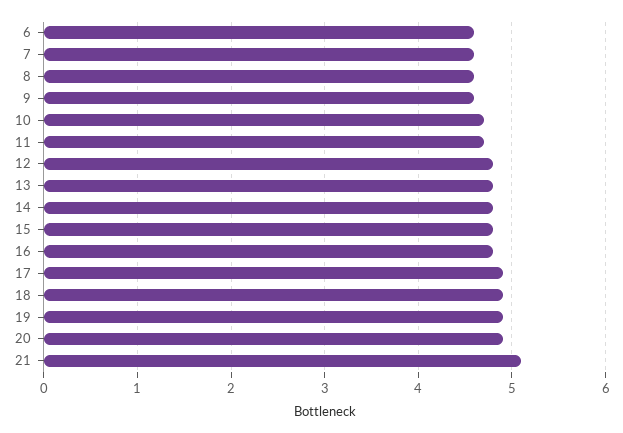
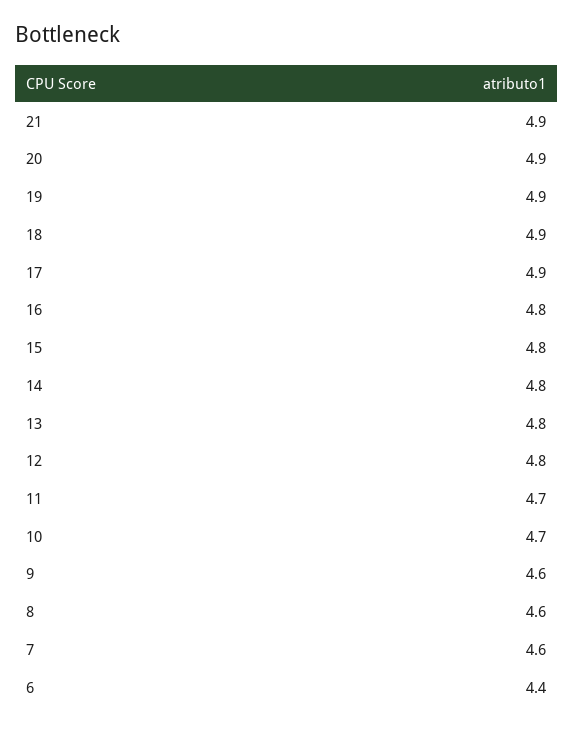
  {
-   "6": 4.6,
+   "6": 4.4,
    "7": 4.6,
    "8": 4.6,
    "9": 4.6,
    "10": 4.7,
    "11": 4.7,
    "12": 4.8,
    "13": 4.8,
    "14": 4.8,
    "15": 4.8,
    "16": 4.8,
    "17": 4.9,
    "18": 4.9,
    "19": 4.9,
    "20": 4.9,
-   "21": 5.1
+   "21": 4.9
  }

